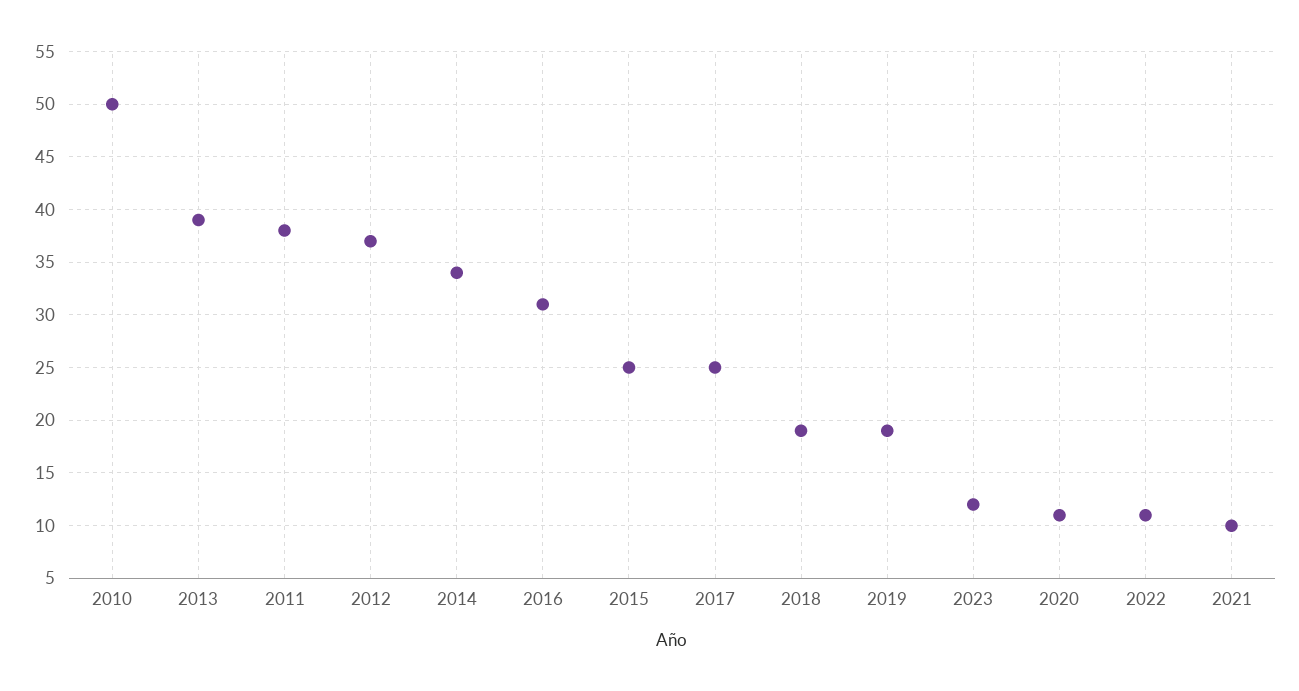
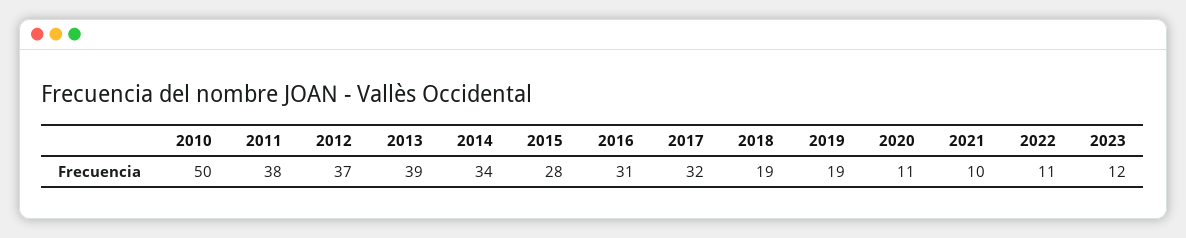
  {
    "2010": 50,
    "2013": 39,
    "2011": 38,
    "2012": 37,
    "2014": 34,
    "2016": 31,
-   "2015": 25,
+   "2015": 28,
-   "2017": 25,
+   "2017": 32,
    "2018": 19,
    "2019": 19,
    "2023": 12,
    "2020": 11,
    "2022": 11,
    "2021": 10
  }

